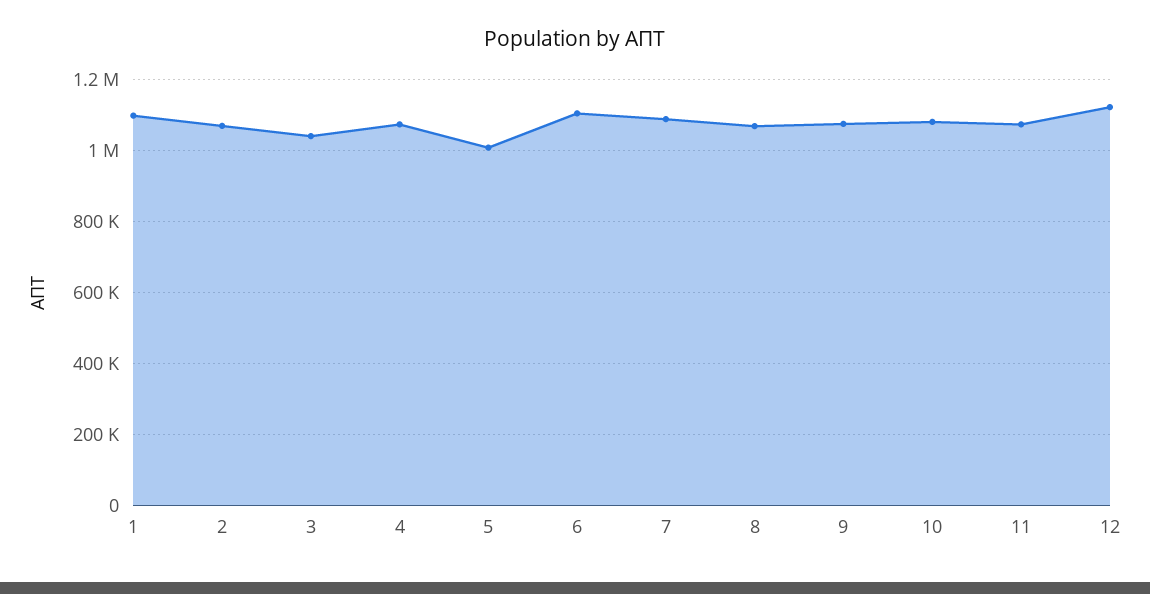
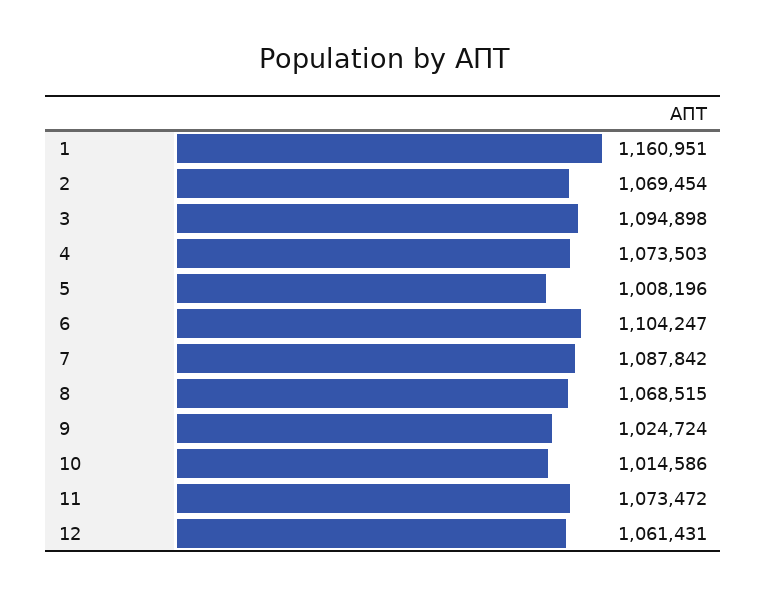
  {
-   "1": 1100000,
+   "1": 1160951,
    "2": 1069454,
-   "3": 1040000,
+   "3": 1094898,
    "4": 1073503,
    "5": 1008196,
    "6": 1104247,
    "7": 1087842,
    "8": 1068515,
-   "9": 1080000,
+   "9": 1024724,
-   "10": 1080000,
+   "10": 1014586,
    "11": 1073472,
-   "12": 1120000
+   "12": 1061431
  }

